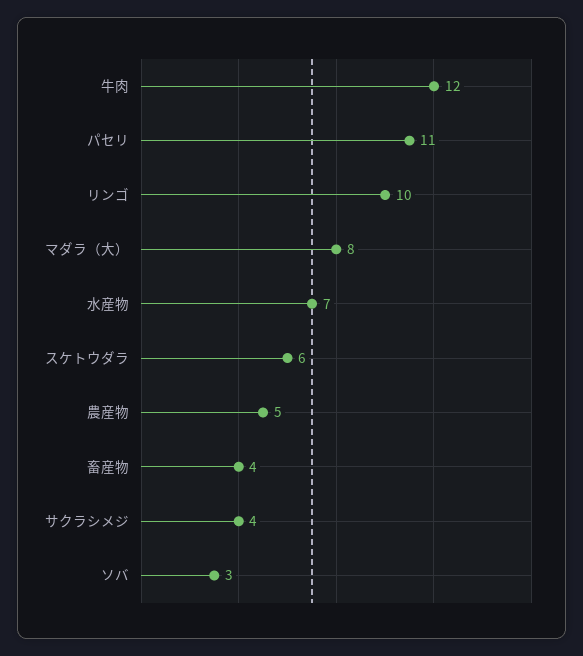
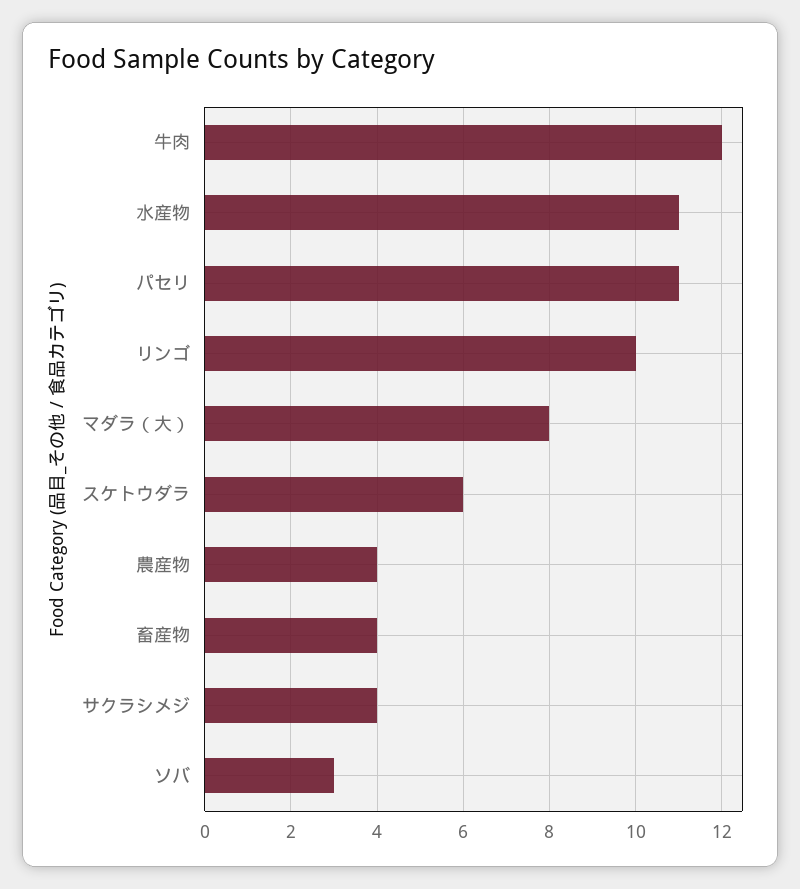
  {
    "牛肉": 12,
    "パセリ": 11,
    "リンゴ": 10,
    "マダラ（大）": 8,
-   "水産物": 7,
+   "水産物": 11,
    "スケトウダラ": 6,
-   "農産物": 5,
+   "農産物": 4,
    "畜産物": 4,
    "サクラシメジ": 4,
    "ソバ": 3
  }

